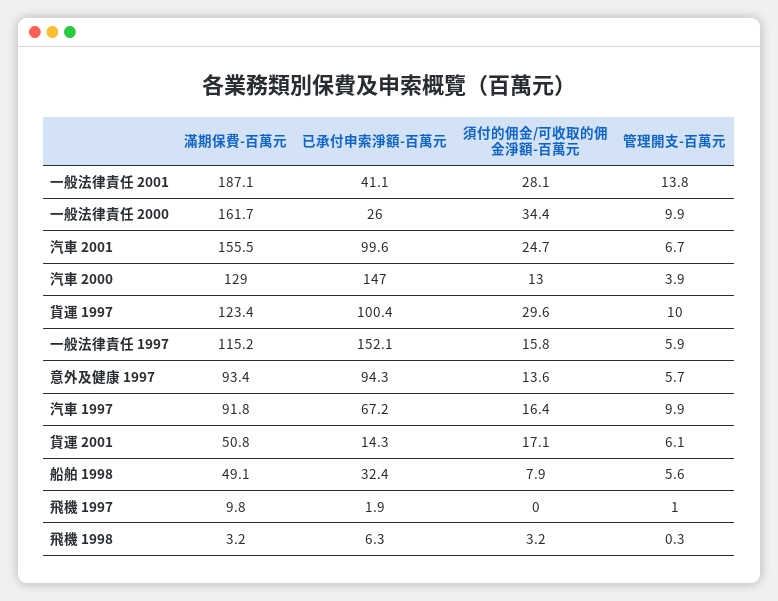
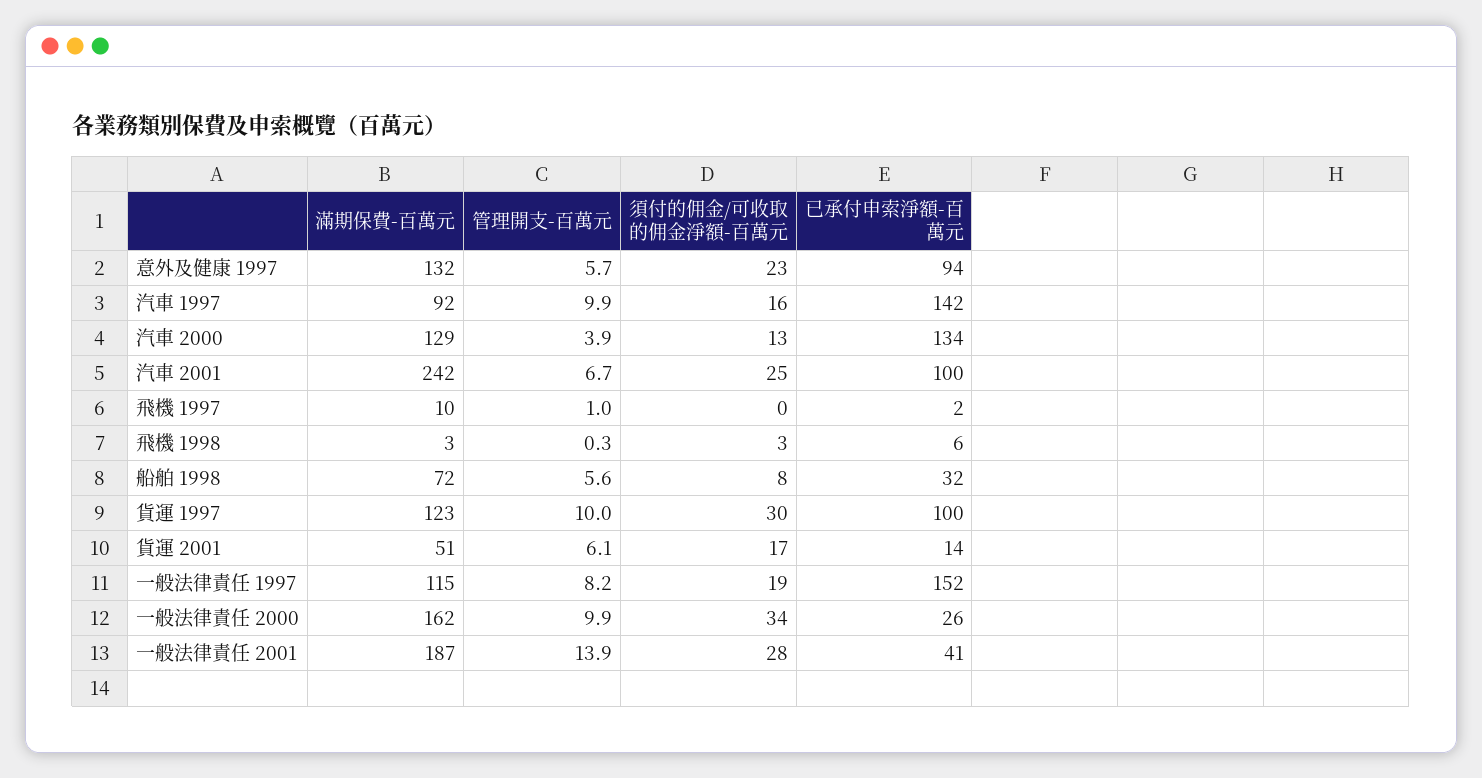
  {
    "滿期保費-百萬元": {
      "一般法律責任 2001": 187.1,
      "一般法律責任 2000": 161.7,
-     "汽車 2001": 155.5,
+     "汽車 2001": 242,
      "汽車 2000": 129,
      "貨運 1997": 123.4,
      "一般法律責任 1997": 115.2,
-     "意外及健康 1997": 93.4,
+     "意外及健康 1997": 132,
      "汽車 1997": 91.8,
      "貨運 2001": 50.8,
-     "船舶 1998": 49.1,
+     "船舶 1998": 72,
      "飛機 1997": 9.8,
      "飛機 1998": 3.2
    },
    "已承付申索淨額-百萬元": {
      "一般法律責任 2001": 41.1,
      "一般法律責任 2000": 26,
      "汽車 2001": 99.6,
-     "汽車 2000": 147,
+     "汽車 2000": 134,
      "貨運 1997": 100.4,
      "一般法律責任 1997": 152.1,
      "意外及健康 1997": 94.3,
-     "汽車 1997": 67.2,
+     "汽車 1997": 142,
      "貨運 2001": 14.3,
      "船舶 1998": 32.4,
      "飛機 1997": 1.9,
      "飛機 1998": 6.3
    },
    "須付的佣金/可收取的佣金淨額-百萬元": {
      "一般法律責任 2001": 28.1,
      "一般法律責任 2000": 34.4,
      "汽車 2001": 24.7,
      "汽車 2000": 13,
      "貨運 1997": 29.6,
-     "一般法律責任 1997": 15.8,
+     "一般法律責任 1997": 19,
-     "意外及健康 1997": 13.6,
+     "意外及健康 1997": 23,
      "汽車 1997": 16.4,
      "貨運 2001": 17.1,
      "船舶 1998": 7.9,
      "飛機 1997": 0,
      "飛機 1998": 3.2
    },
    "管理開支-百萬元": {
-     "一般法律責任 2001": 13.8,
+     "一般法律責任 2001": 13.9,
      "一般法律責任 2000": 9.9,
      "汽車 2001": 6.7,
      "汽車 2000": 3.9,
      "貨運 1997": 10,
-     "一般法律責任 1997": 5.9,
+     "一般法律責任 1997": 8.2,
      "意外及健康 1997": 5.7,
      "汽車 1997": 9.9,
      "貨運 2001": 6.1,
      "船舶 1998": 5.6,
      "飛機 1997": 1,
      "飛機 1998": 0.3
    }
  }

